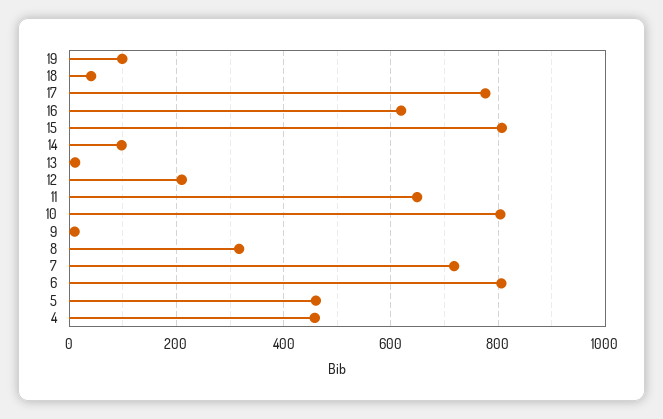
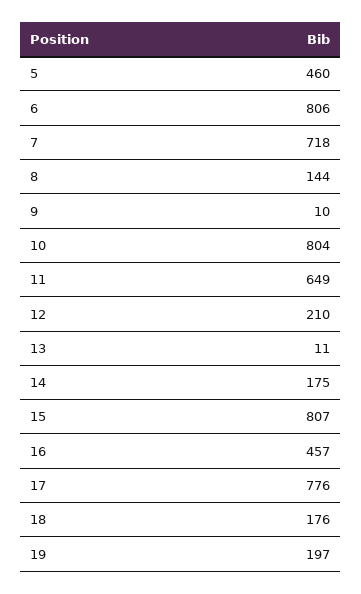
  {
-   "19": 100,
+   "19": 197,
-   "18": 40,
+   "18": 176,
    "17": 776,
-   "16": 620,
+   "16": 457,
    "15": 807,
-   "14": 100,
+   "14": 175,
    "13": 11,
    "12": 210,
    "11": 649,
    "10": 804,
    "9": 10,
-   "8": 320,
+   "8": 144,
    "7": 718,
    "6": 806,
-   "5": 460,
+   "5": 460
-   "4": 460
  }

